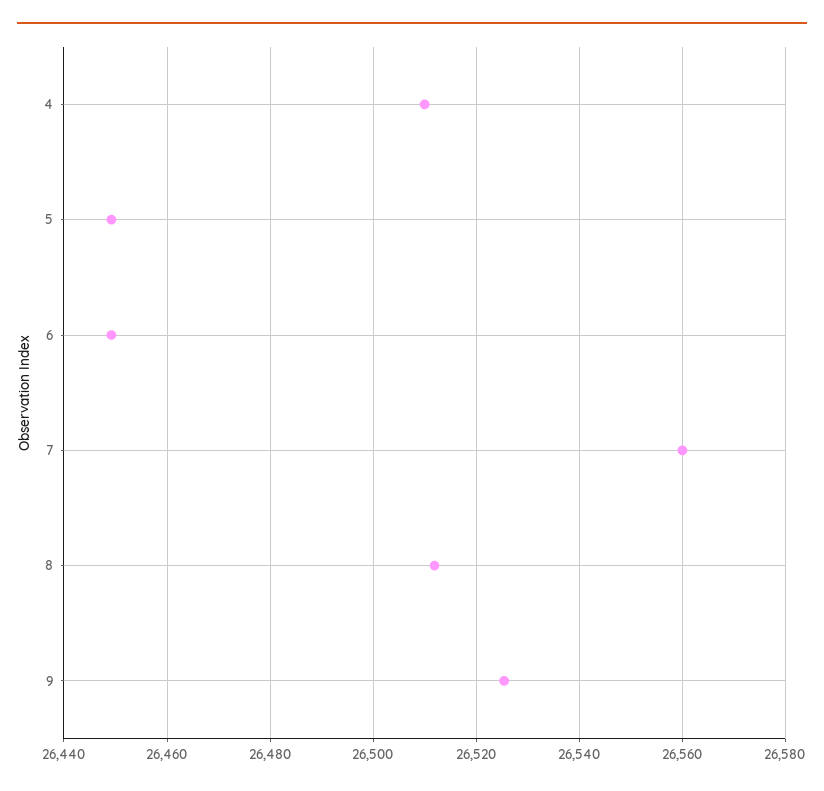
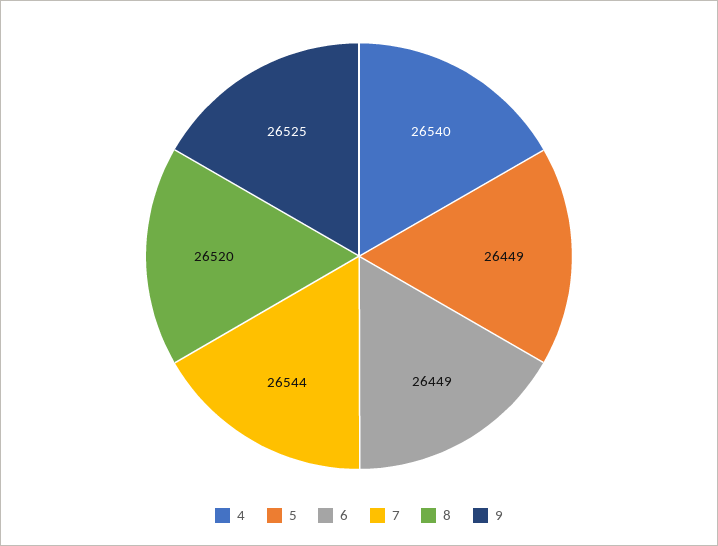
  {
-   "4": 26510,
+   "4": 26540,
    "5": 26449,
    "6": 26449,
-   "7": 26560,
+   "7": 26544,
-   "8": 26512,
+   "8": 26520,
    "9": 26525
  }

